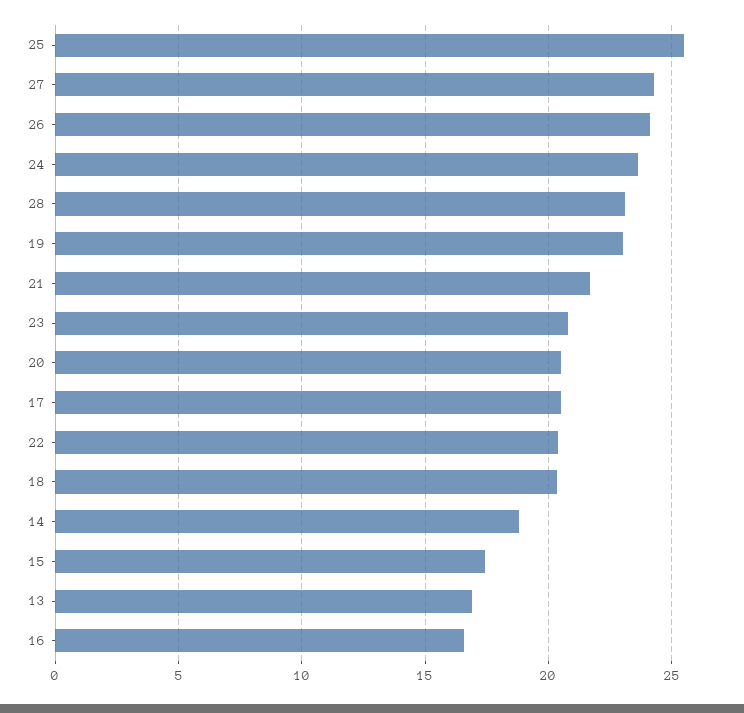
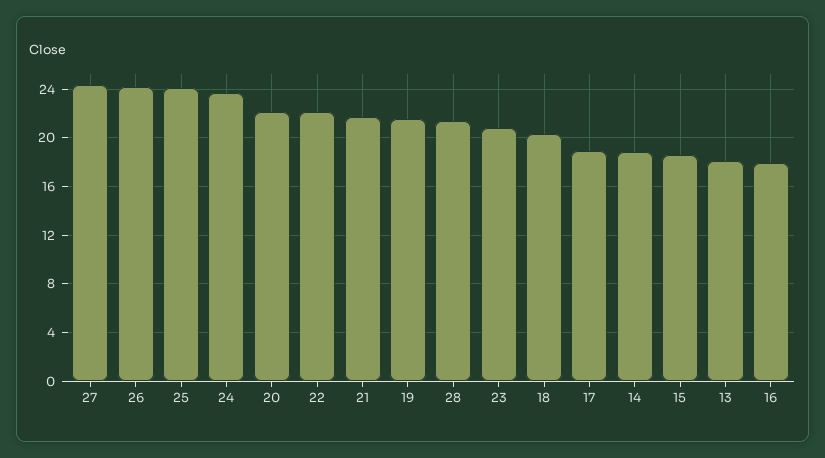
  {
-   "25": 25.5,
+   "25": 24,
    "27": 24.5,
    "26": 24,
    "24": 23.5,
-   "28": 23,
+   "28": 21.5,
-   "19": 23,
+   "19": 21.5,
    "21": 21.5,
    "23": 21,
-   "20": 20.5,
+   "20": 22,
-   "17": 20.5,
+   "17": 19,
-   "22": 20.5,
+   "22": 22,
    "18": 20.5,
    "14": 19,
-   "15": 17.5,
+   "15": 18.5,
-   "13": 17,
+   "13": 18,
-   "16": 16.5
+   "16": 18
  }

